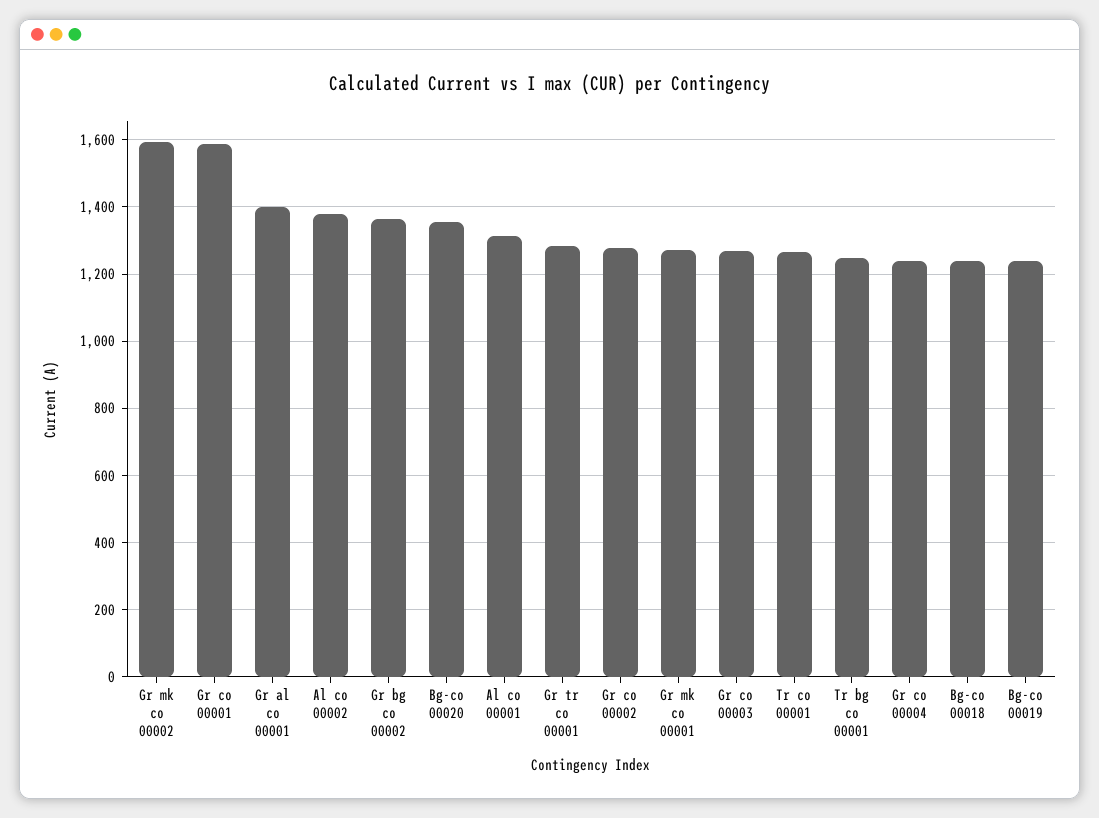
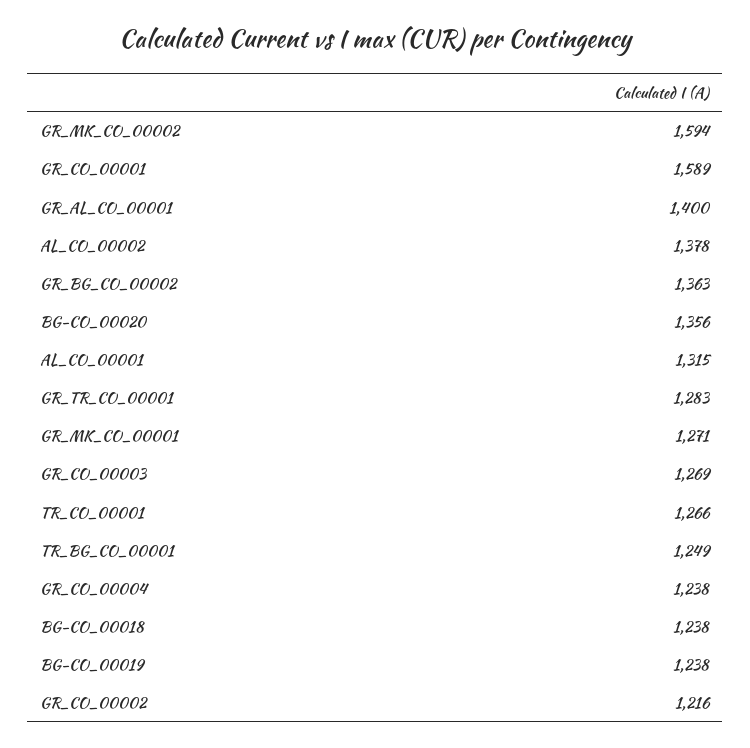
  {
    "Gr mk co 00002": 1594,
    "Gr co 00001": 1589,
    "Gr al co 00001": 1400,
    "Al co 00002": 1378,
    "Gr bg co 00002": 1363,
    "Bg-co 00020": 1356,
    "Al co 00001": 1315,
    "Gr tr co 00001": 1283,
-   "Gr co 00002": 1280,
+   "Gr co 00002": 1216,
    "Gr mk co 00001": 1271,
    "Gr co 00003": 1269,
    "Tr co 00001": 1266,
    "Tr bg co 00001": 1249,
    "Gr co 00004": 1238,
    "Bg-co 00018": 1238,
    "Bg-co 00019": 1238
  }

